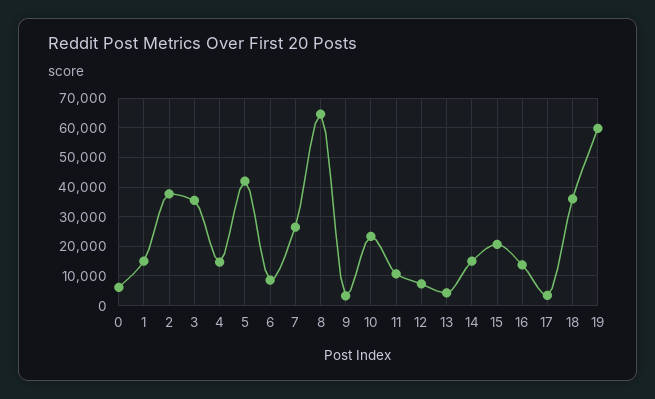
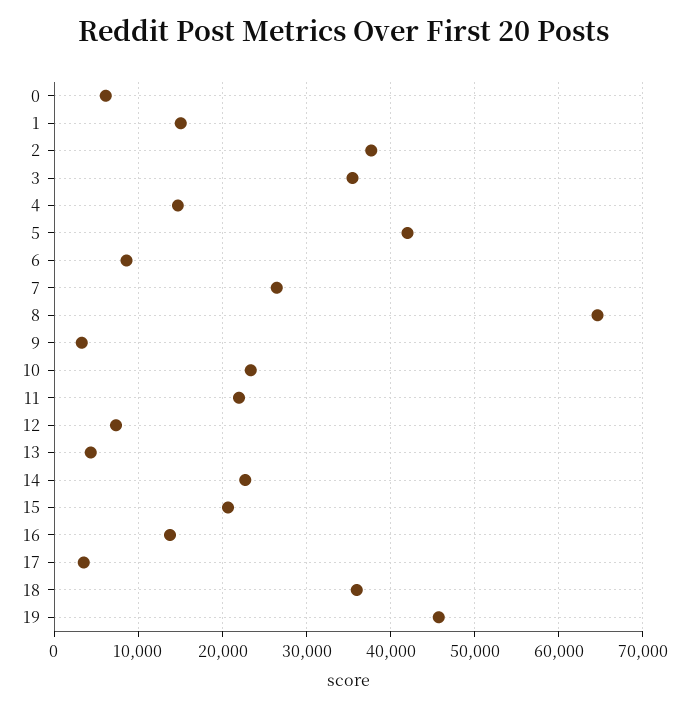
  {
    "0": 6000,
    "1": 15000,
    "2": 38000,
    "3": 35000,
    "4": 15000,
    "5": 42000,
    "6": 9000,
    "7": 26000,
    "8": 65000,
    "9": 3000,
    "10": 23000,
-   "11": 10000,
+   "11": 22000,
    "12": 7000,
    "13": 4000,
-   "14": 15000,
+   "14": 23000,
    "15": 21000,
    "16": 14000,
    "17": 3000,
    "18": 36000,
-   "19": 60000
+   "19": 46000
  }

